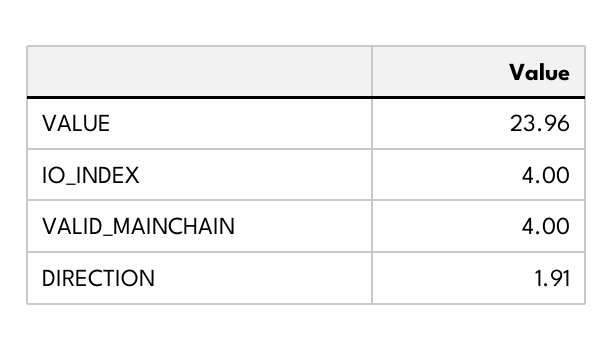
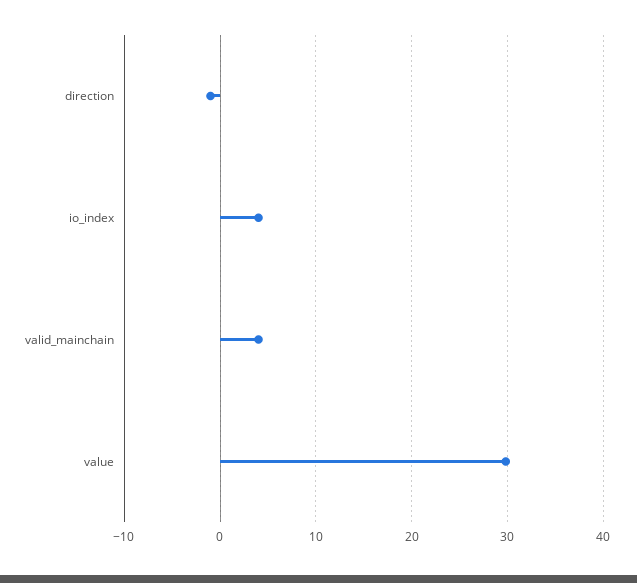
  {
-   "VALUE": 23.96,
+   "VALUE": 30,
    "IO_INDEX": 4,
    "VALID_MAINCHAIN": 4,
-   "DIRECTION": 1.91
+   "DIRECTION": -1
  }

